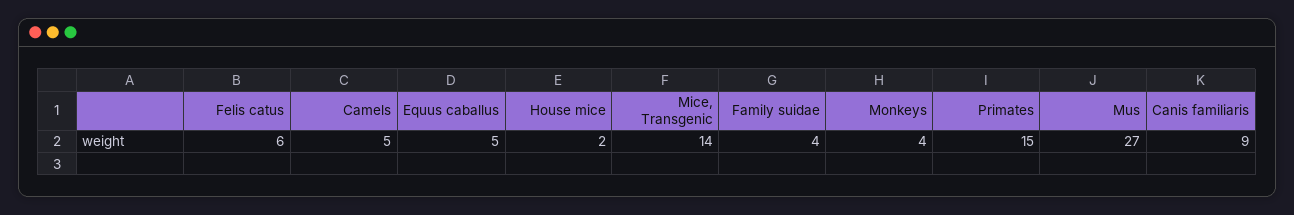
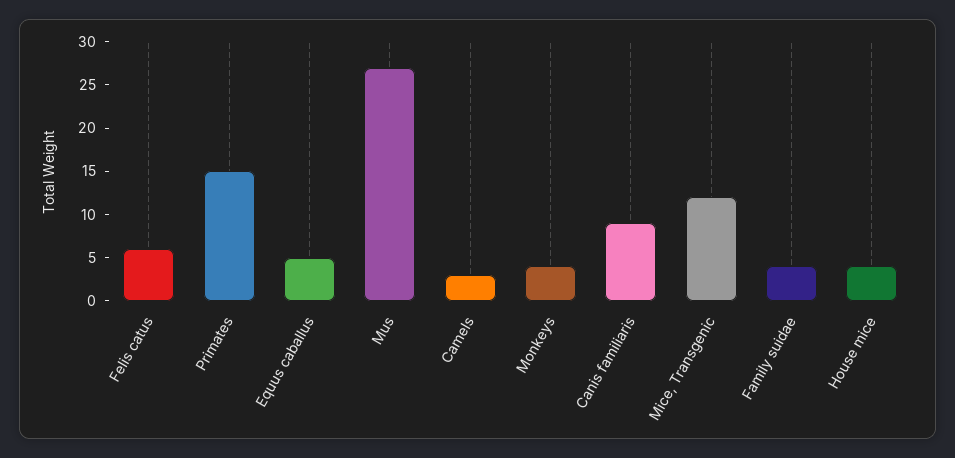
  {
    "Felis catus": 6,
-   "Camels": 5,
+   "Camels": 3,
    "Equus caballus": 5,
-   "House mice": 2,
+   "House mice": 4,
-   "Mice, Transgenic": 14,
+   "Mice, Transgenic": 12,
    "Family suidae": 4,
    "Monkeys": 4,
    "Primates": 15,
    "Mus": 27,
    "Canis familiaris": 9
  }

